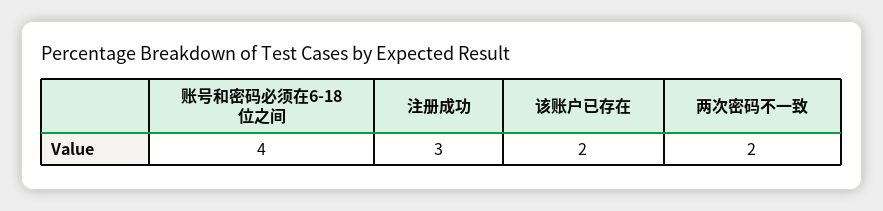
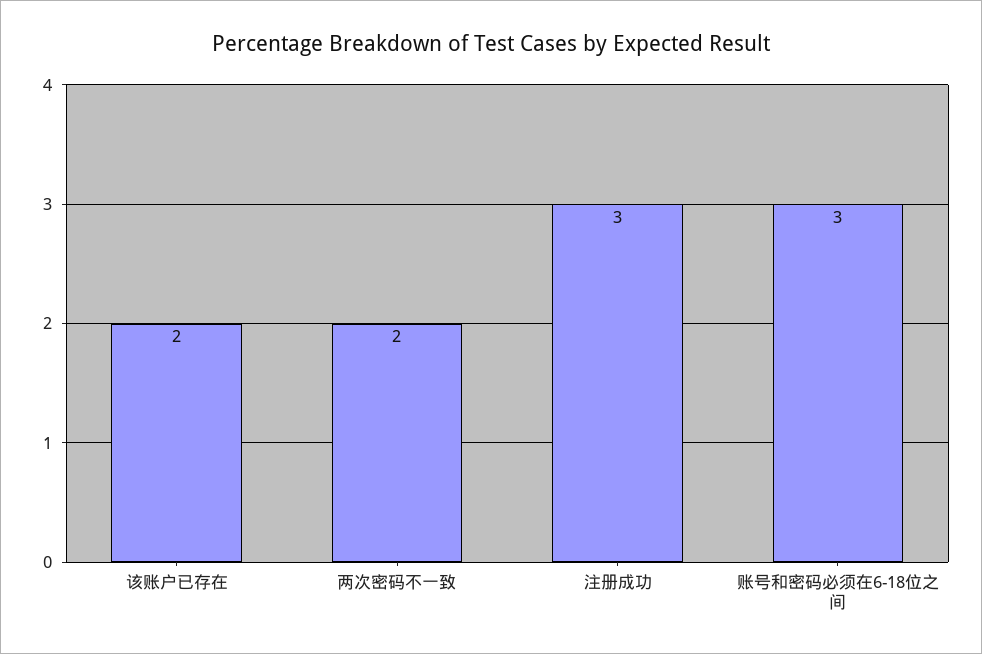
  {
-   "账号和密码必须在6-18位之间": 4,
+   "账号和密码必须在6-18位之间": 3,
    "注册成功": 3,
    "该账户已存在": 2,
    "两次密码不一致": 2
  }

